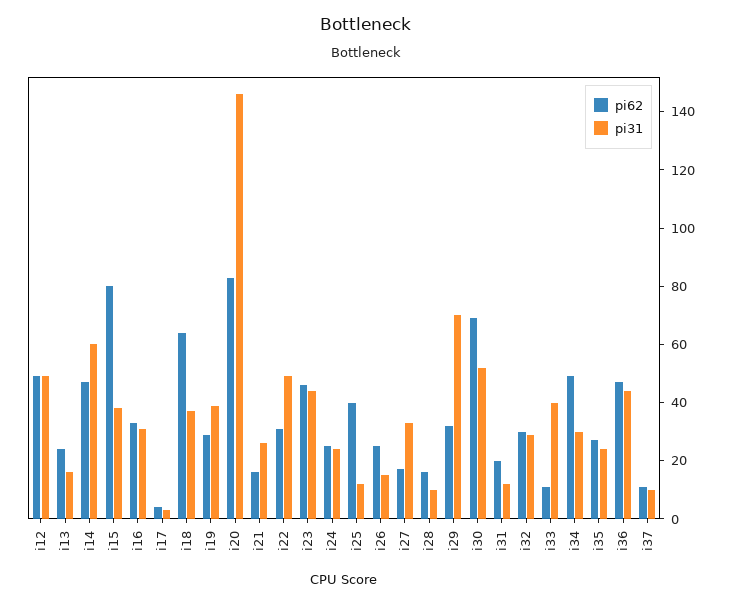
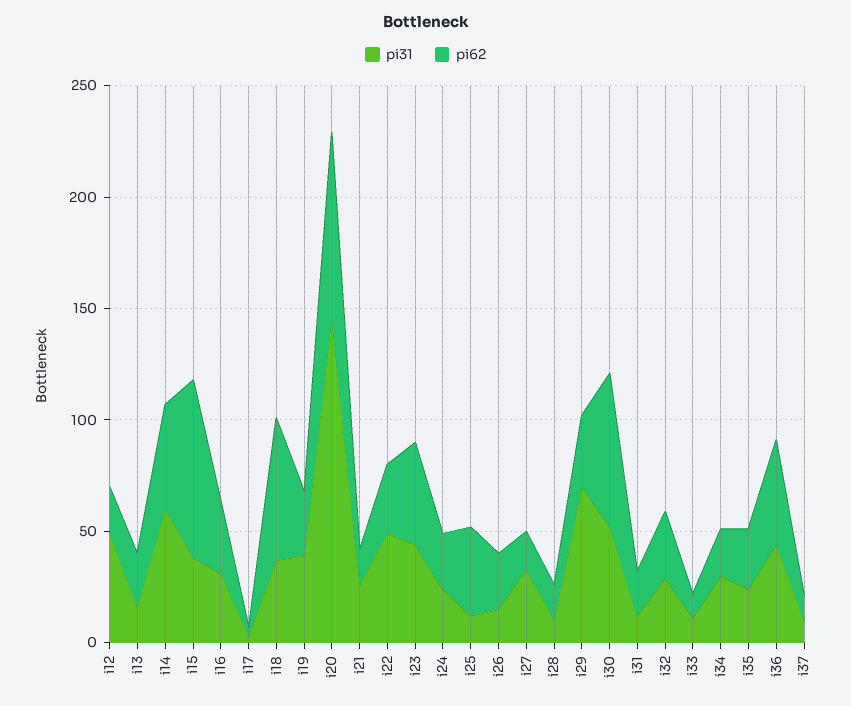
  {
    "pi62": {
-     "i12": 50,
+     "i12": 20,
      "i13": 25,
      "i14": 45,
      "i15": 80,
      "i16": 35,
      "i17": 5,
      "i18": 65,
      "i19": 30,
      "i20": 85,
      "i21": 15,
      "i22": 30,
      "i23": 45,
      "i24": 25,
      "i25": 40,
      "i26": 25,
      "i27": 15,
      "i28": 15,
      "i29": 30,
      "i30": 70,
      "i31": 20,
      "i32": 30,
      "i33": 10,
-     "i34": 50,
+     "i34": 20,
      "i35": 25,
      "i36": 45,
      "i37": 10
    },
    "pi31": {
      "i12": 50,
      "i13": 15,
      "i14": 60,
      "i15": 40,
      "i16": 30,
      "i17": 5,
      "i18": 35,
      "i19": 40,
      "i20": 145,
      "i21": 25,
      "i22": 50,
      "i23": 45,
      "i24": 25,
      "i25": 10,
      "i26": 15,
      "i27": 35,
      "i28": 10,
      "i29": 70,
      "i30": 50,
      "i31": 10,
      "i32": 30,
-     "i33": 40,
+     "i33": 10,
      "i34": 30,
      "i35": 25,
      "i36": 45,
      "i37": 10
    }
  }

